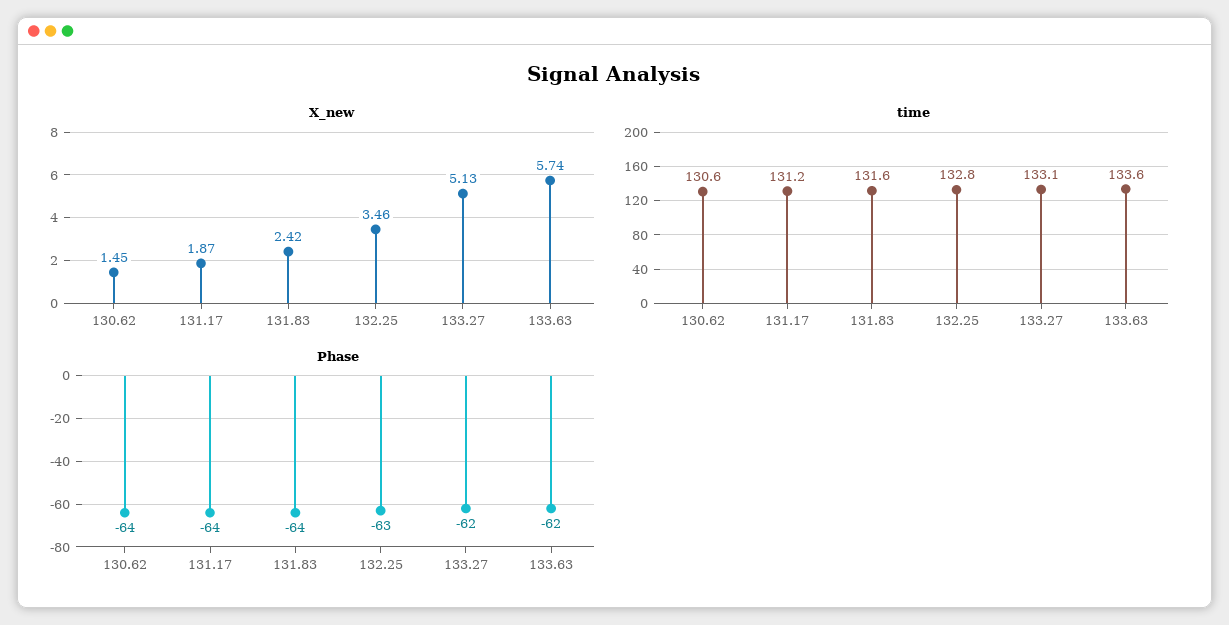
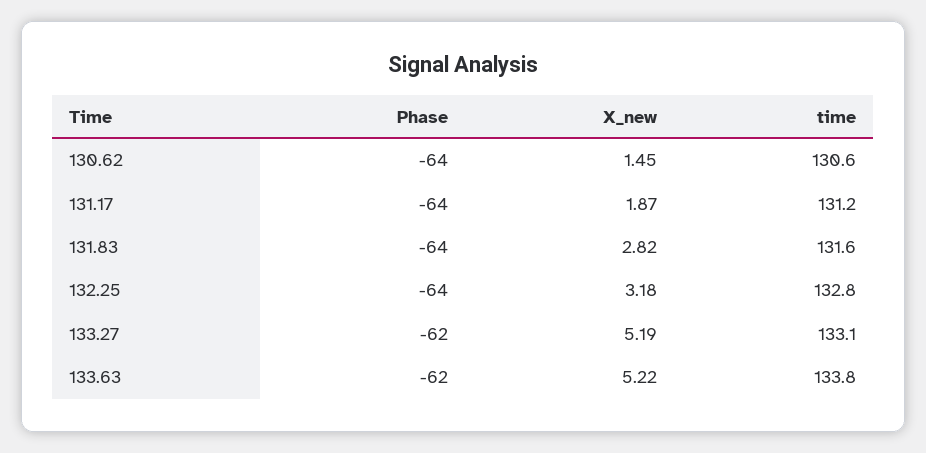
  {
    "X_new": {
      "130.62": 1.45,
      "131.17": 1.87,
-     "131.83": 2.42,
+     "131.83": 2.82,
-     "132.25": 3.46,
+     "132.25": 3.18,
-     "133.27": 5.13,
+     "133.27": 5.19,
-     "133.63": 5.74
+     "133.63": 5.22
    },
    "time": {
      "130.62": 130.6,
      "131.17": 131.2,
      "131.83": 131.6,
      "132.25": 132.8,
      "133.27": 133.1,
-     "133.63": 133.6
+     "133.63": 133.8
    },
    "Phase": {
      "130.62": -64,
      "131.17": -64,
      "131.83": -64,
-     "132.25": -63,
+     "132.25": -64,
      "133.27": -62,
      "133.63": -62
    }
  }

